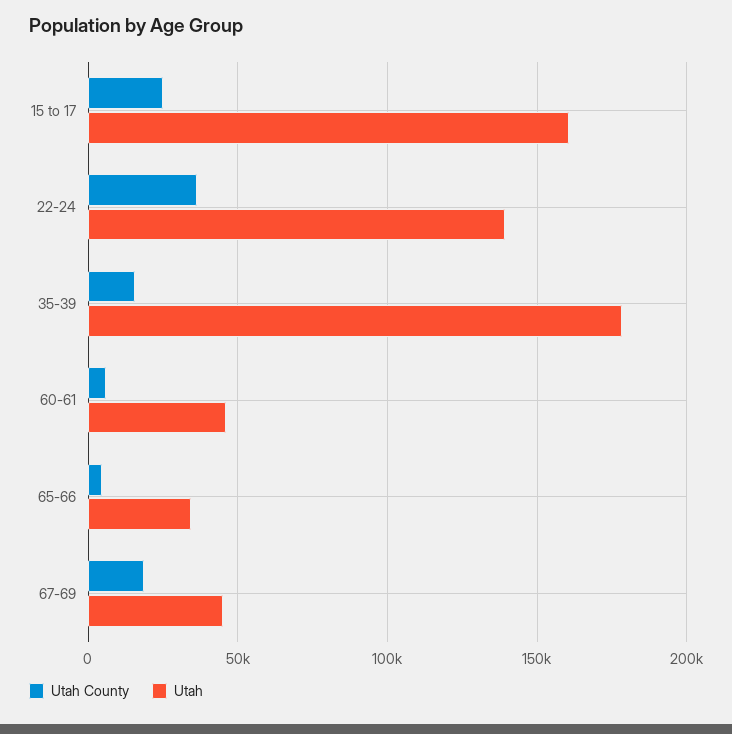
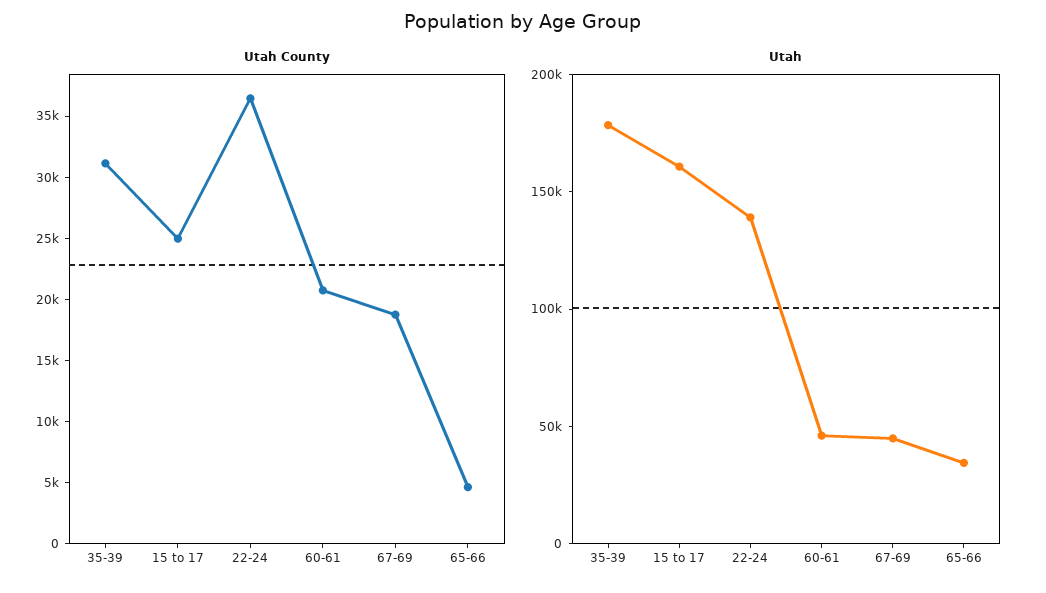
  {
    "Utah County": {
      "15 to 17": 25000,
      "22-24": 36000,
-     "35-39": 15000,
+     "35-39": 31000,
-     "60-61": 5000,
+     "60-61": 21000,
      "65-66": 5000,
      "67-69": 19000
    },
    "Utah": {
      "15 to 17": 160000,
      "22-24": 140000,
      "35-39": 180000,
      "60-61": 45000,
      "65-66": 35000,
      "67-69": 45000
    }
  }

